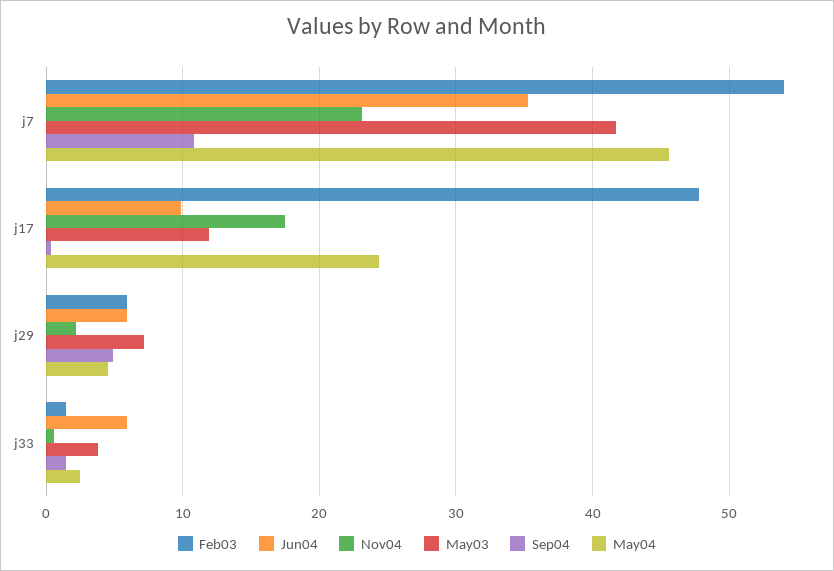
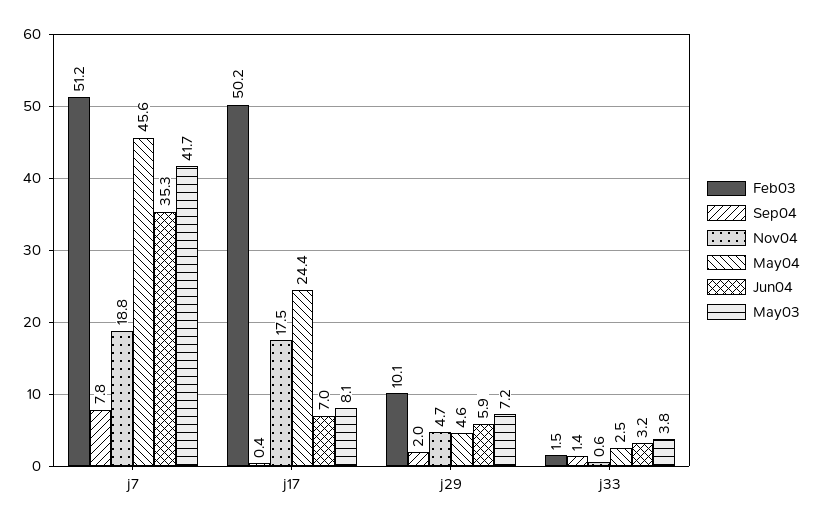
  {
    "Feb03": {
-     "j7": 54,
+     "j7": 51.2,
-     "j17": 48,
+     "j17": 50.2,
-     "j29": 6,
+     "j29": 10.1,
      "j33": 1.5
    },
    "Jun04": {
      "j7": 35.3,
-     "j17": 10,
+     "j17": 7,
      "j29": 5.9,
-     "j33": 6
+     "j33": 3.2
    },
    "Nov04": {
-     "j7": 23,
+     "j7": 18.8,
      "j17": 17.5,
-     "j29": 2,
+     "j29": 4.7,
      "j33": 0.6
    },
    "May03": {
      "j7": 41.7,
-     "j17": 12,
+     "j17": 8.1,
      "j29": 7.2,
      "j33": 3.8
    },
    "Sep04": {
-     "j7": 11,
+     "j7": 7.8,
      "j17": 0.4,
-     "j29": 5,
+     "j29": 2,
      "j33": 1.4
    },
    "May04": {
      "j7": 45.6,
      "j17": 24.4,
      "j29": 4.6,
      "j33": 2.5
    }
  }

